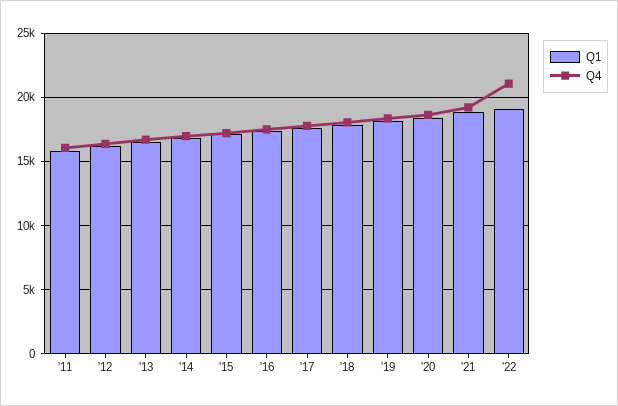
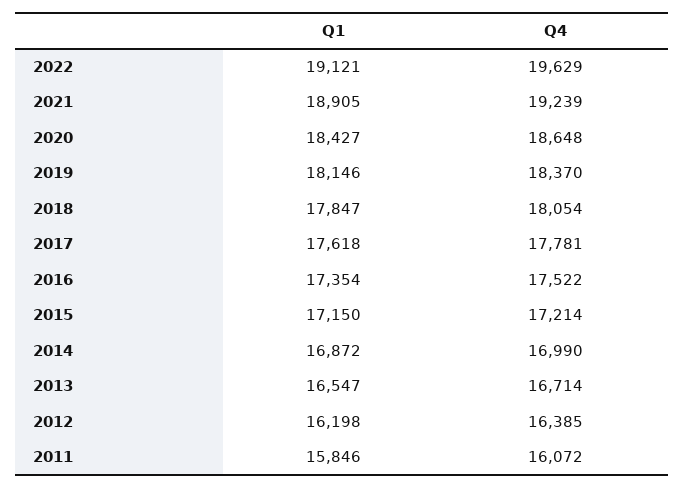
  {
    "Q1": {
      "'11": 15846,
      "'12": 16198,
      "'13": 16547,
      "'14": 16872,
      "'15": 17150,
      "'16": 17354,
      "'17": 17618,
      "'18": 17847,
      "'19": 18146,
      "'20": 18427,
      "'21": 18905,
      "'22": 19121
    },
    "Q4": {
      "'11": 16072,
      "'12": 16385,
      "'13": 16714,
      "'14": 16990,
      "'15": 17214,
      "'16": 17522,
      "'17": 17781,
      "'18": 18054,
      "'19": 18370,
      "'20": 18648,
      "'21": 19239,
-     "'22": 21000
+     "'22": 19629
    }
  }

